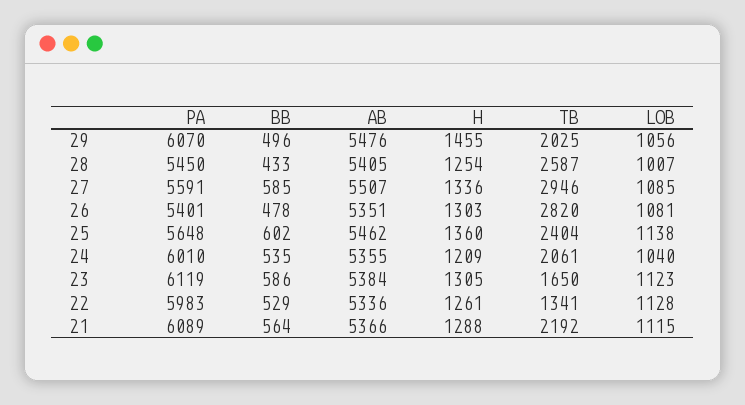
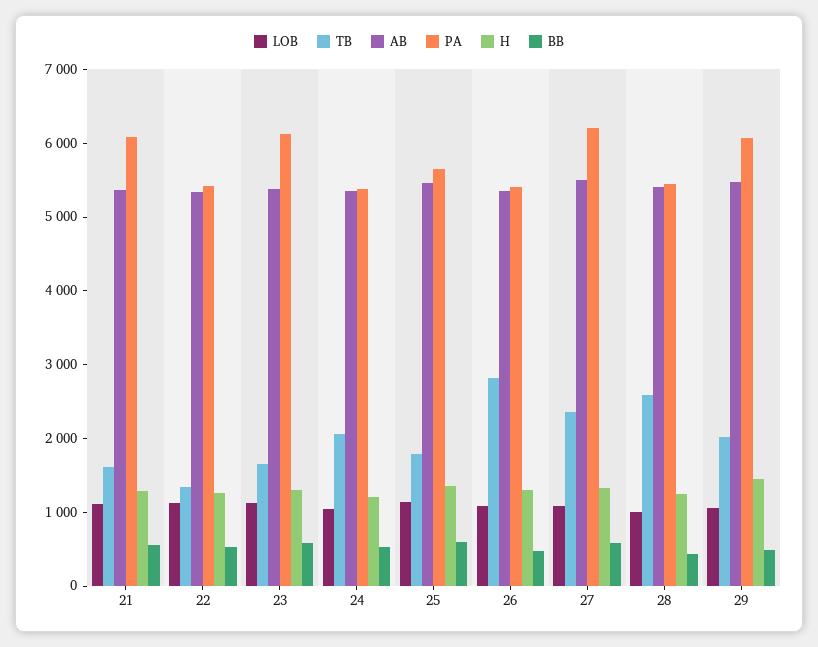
  {
    "PA": {
      "29": 6070,
      "28": 5450,
-     "27": 5591,
+     "27": 6200,
      "26": 5401,
      "25": 5648,
-     "24": 6010,
+     "24": 5400,
      "23": 6119,
-     "22": 5983,
+     "22": 5400,
      "21": 6089
    },
    "BB": {
      "29": 496,
      "28": 433,
      "27": 585,
      "26": 478,
      "25": 602,
      "24": 535,
      "23": 586,
      "22": 529,
      "21": 564
    },
    "AB": {
      "29": 5476,
      "28": 5405,
      "27": 5507,
      "26": 5351,
      "25": 5462,
      "24": 5355,
      "23": 5384,
      "22": 5336,
      "21": 5366
    },
    "H": {
      "29": 1455,
      "28": 1254,
      "27": 1336,
      "26": 1303,
      "25": 1360,
      "24": 1209,
      "23": 1305,
      "22": 1261,
      "21": 1288
    },
    "TB": {
      "29": 2025,
      "28": 2587,
-     "27": 2946,
+     "27": 2400,
      "26": 2820,
-     "25": 2404,
+     "25": 1800,
      "24": 2061,
      "23": 1650,
      "22": 1341,
-     "21": 2192
+     "21": 1600
    },
    "LOB": {
      "29": 1056,
      "28": 1007,
      "27": 1085,
      "26": 1081,
      "25": 1138,
      "24": 1040,
      "23": 1123,
      "22": 1128,
      "21": 1115
    }
  }

